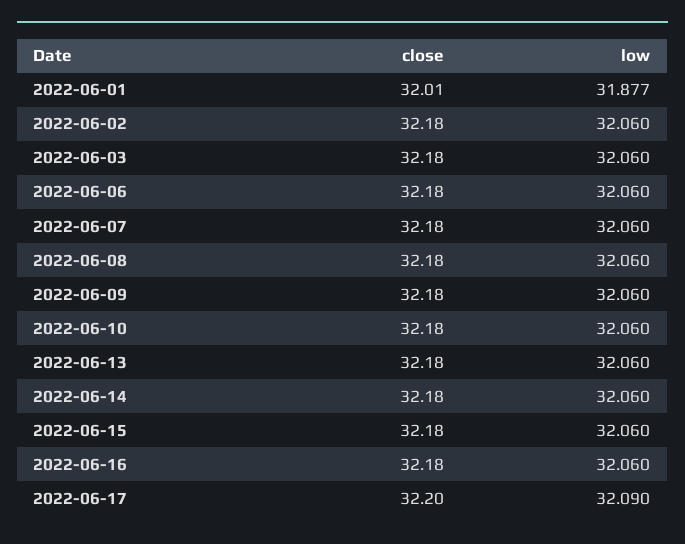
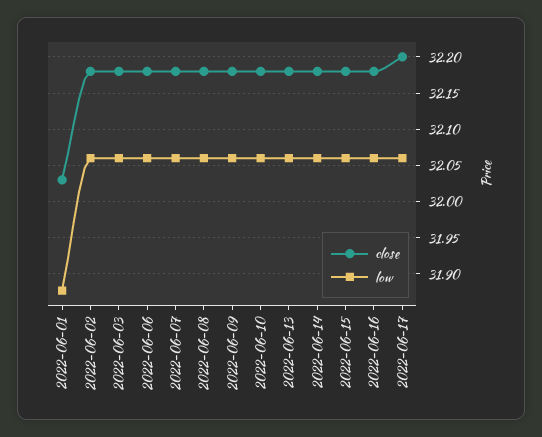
  {
    "close": {
-     "2022-06-01": 32.01,
+     "2022-06-01": 32.03,
      "2022-06-02": 32.18,
      "2022-06-03": 32.18,
      "2022-06-06": 32.18,
      "2022-06-07": 32.18,
      "2022-06-08": 32.18,
      "2022-06-09": 32.18,
      "2022-06-10": 32.18,
      "2022-06-13": 32.18,
      "2022-06-14": 32.18,
      "2022-06-15": 32.18,
      "2022-06-16": 32.18,
      "2022-06-17": 32.2
    },
    "low": {
      "2022-06-01": 31.877,
      "2022-06-02": 32.06,
      "2022-06-03": 32.06,
      "2022-06-06": 32.06,
      "2022-06-07": 32.06,
      "2022-06-08": 32.06,
      "2022-06-09": 32.06,
      "2022-06-10": 32.06,
      "2022-06-13": 32.06,
      "2022-06-14": 32.06,
      "2022-06-15": 32.06,
      "2022-06-16": 32.06,
-     "2022-06-17": 32.09
+     "2022-06-17": 32.06
    }
  }

